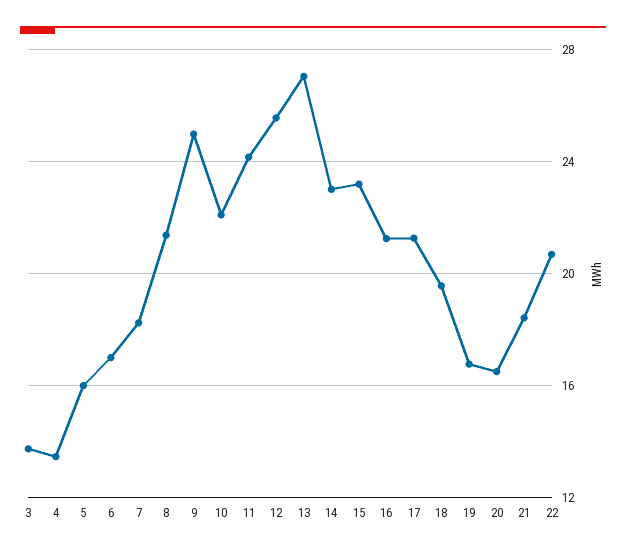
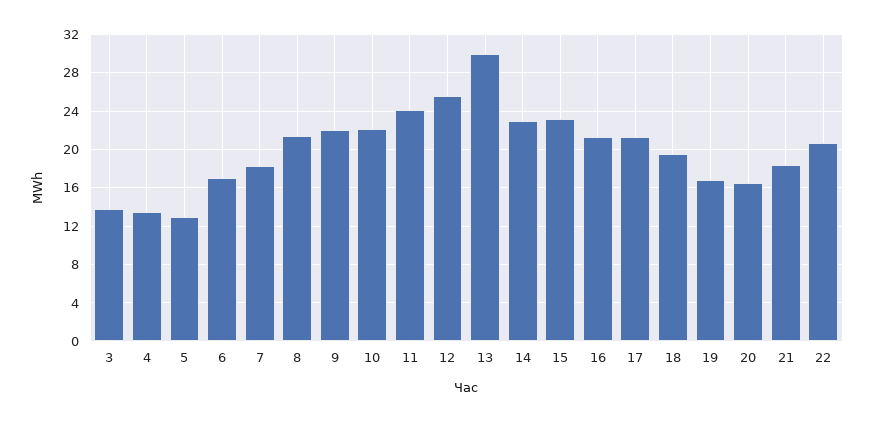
  {
    "3": 14,
    "4": 13.5,
-   "5": 16,
+   "5": 13,
    "6": 17,
    "7": 18,
    "8": 21.5,
-   "9": 25,
+   "9": 22,
    "10": 22,
    "11": 24,
    "12": 25.5,
-   "13": 27,
+   "13": 30,
    "14": 23,
    "15": 23,
    "16": 21.5,
    "17": 21.5,
    "18": 19.5,
    "19": 17,
    "20": 16.5,
    "21": 18.5,
    "22": 20.5
  }

